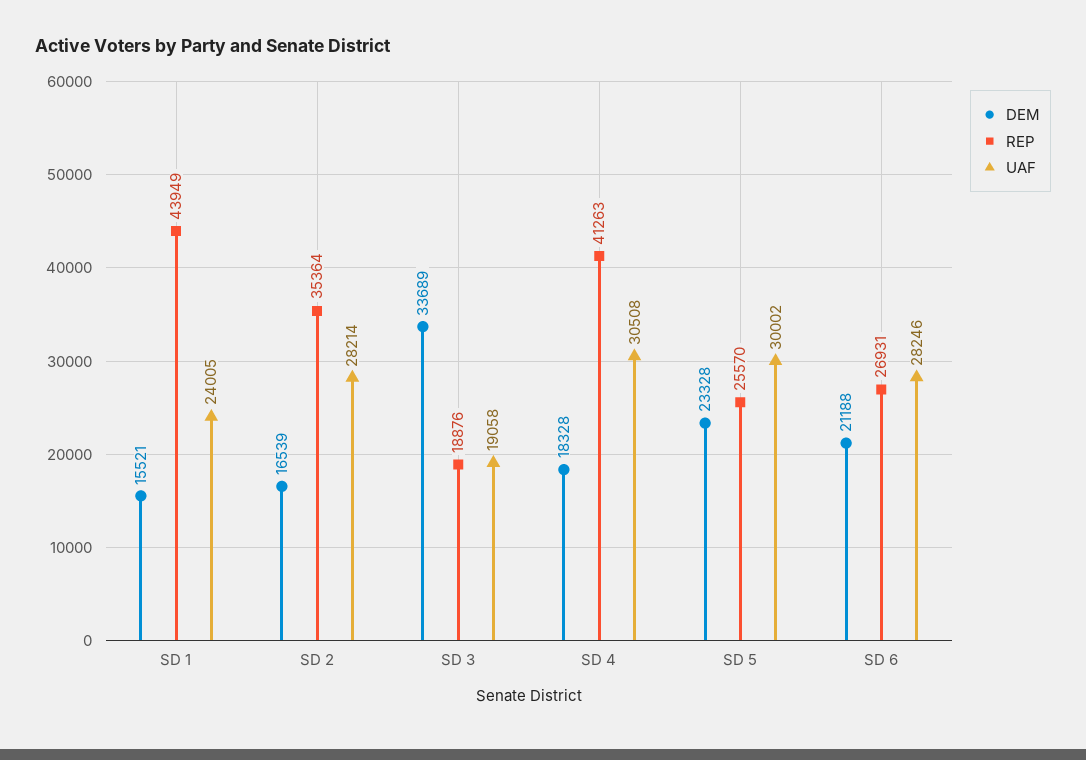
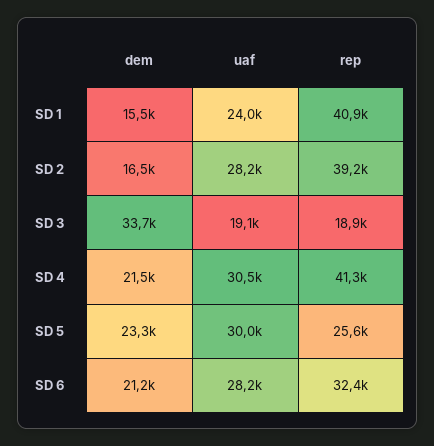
  {
    "DEM": {
      "SD 1": 15521,
      "SD 2": 16539,
      "SD 3": 33689,
-     "SD 4": 18328,
+     "SD 4": 21500,
      "SD 5": 23328,
      "SD 6": 21188
    },
    "REP": {
-     "SD 1": 43949,
+     "SD 1": 40900,
-     "SD 2": 35364,
+     "SD 2": 39200,
      "SD 3": 18876,
      "SD 4": 41263,
      "SD 5": 25570,
-     "SD 6": 26931
+     "SD 6": 32400
    },
    "UAF": {
      "SD 1": 24005,
      "SD 2": 28214,
      "SD 3": 19058,
      "SD 4": 30508,
      "SD 5": 30002,
      "SD 6": 28246
    }
  }

